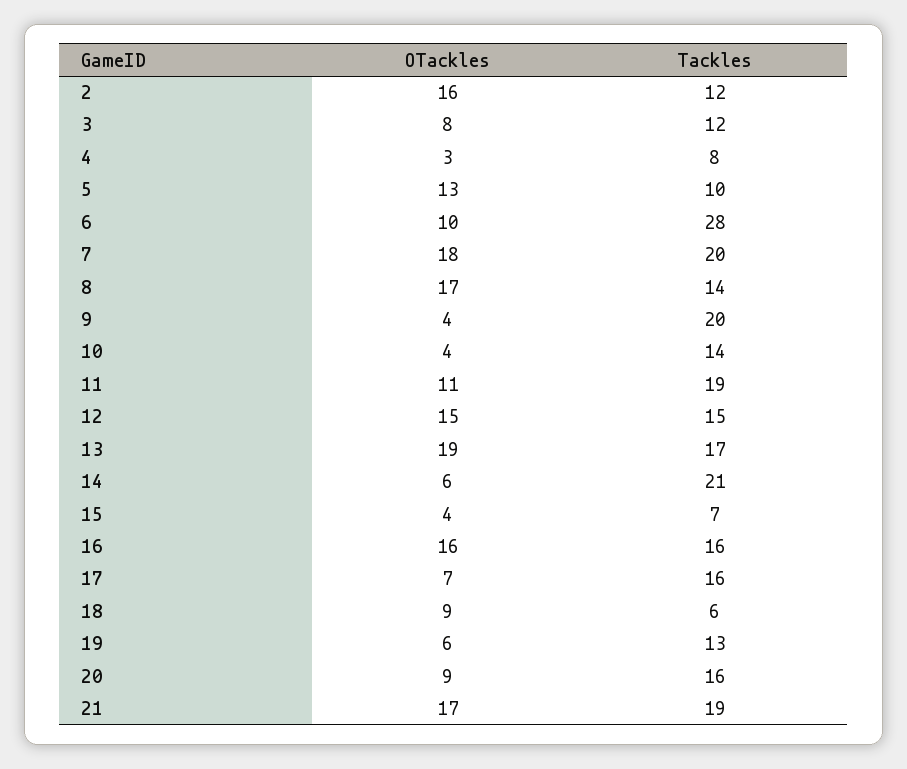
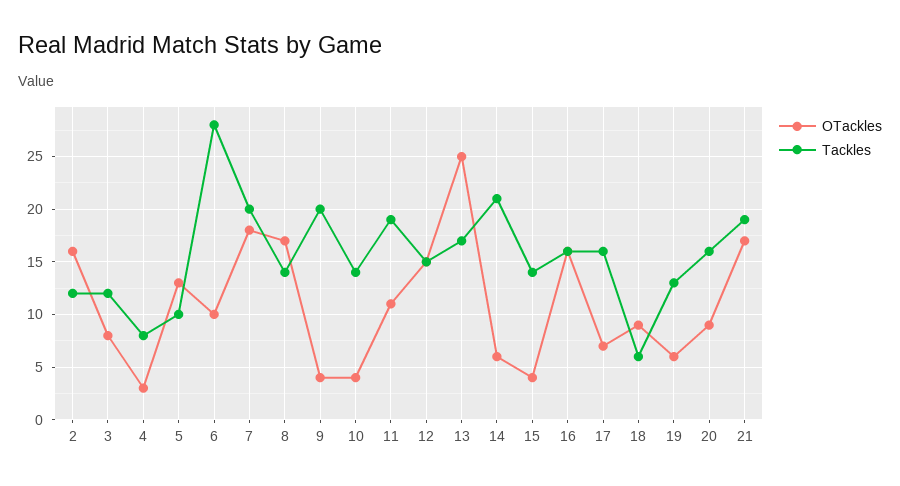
  {
    "OTackles": {
      "2": 16,
      "3": 8,
      "4": 3,
      "5": 13,
      "6": 10,
      "7": 18,
      "8": 17,
      "9": 4,
      "10": 4,
      "11": 11,
      "12": 15,
-     "13": 19,
+     "13": 25,
      "14": 6,
      "15": 4,
      "16": 16,
      "17": 7,
      "18": 9,
      "19": 6,
      "20": 9,
      "21": 17
    },
    "Tackles": {
      "2": 12,
      "3": 12,
      "4": 8,
      "5": 10,
      "6": 28,
      "7": 20,
      "8": 14,
      "9": 20,
      "10": 14,
      "11": 19,
      "12": 15,
      "13": 17,
      "14": 21,
-     "15": 7,
+     "15": 14,
      "16": 16,
      "17": 16,
      "18": 6,
      "19": 13,
      "20": 16,
      "21": 19
    }
  }

